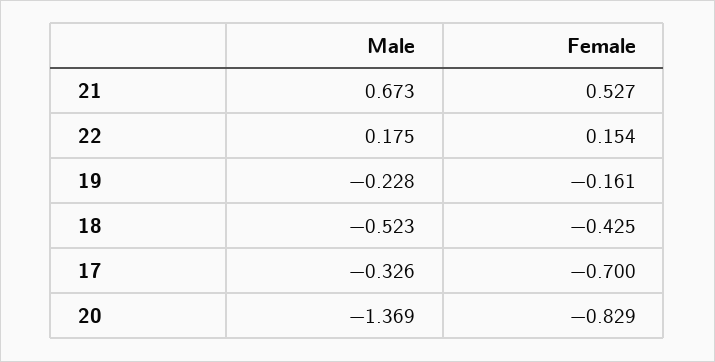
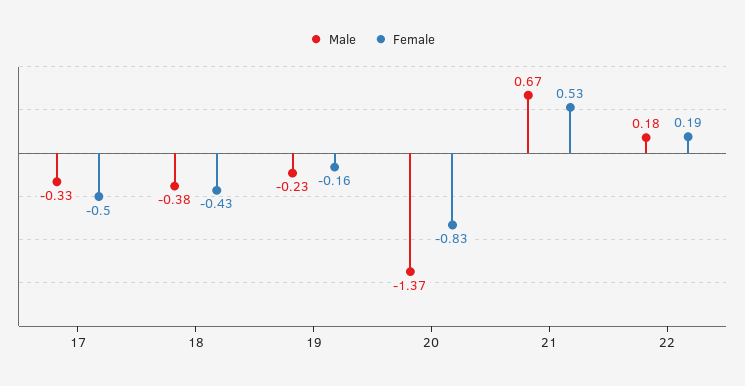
  {
    "Male": {
      "21": 0.673,
      "22": 0.175,
      "19": -0.228,
-     "18": -0.523,
+     "18": -0.38,
      "17": -0.326,
      "20": -1.369
    },
    "Female": {
      "21": 0.527,
-     "22": 0.154,
+     "22": 0.19,
      "19": -0.161,
      "18": -0.425,
-     "17": -0.7,
+     "17": -0.5,
      "20": -0.829
    }
  }

